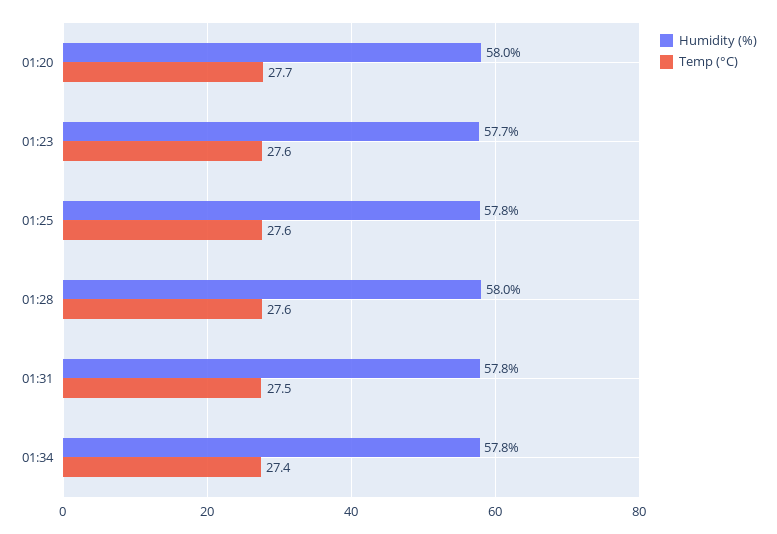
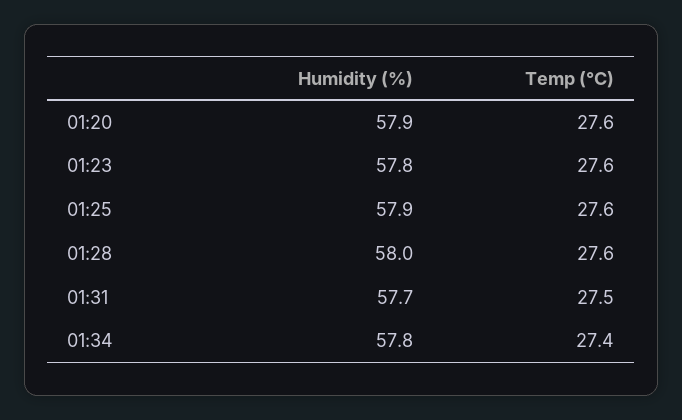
  {
    "Humidity (%)": {
-     "01:20": 58,
+     "01:20": 57.9,
-     "01:23": 57.7,
+     "01:23": 57.8,
-     "01:25": 57.8,
+     "01:25": 57.9,
      "01:28": 58,
-     "01:31": 57.8,
+     "01:31": 57.7,
      "01:34": 57.8
    },
    "Temp (°C)": {
-     "01:20": 27.7,
+     "01:20": 27.6,
      "01:23": 27.6,
      "01:25": 27.6,
      "01:28": 27.6,
      "01:31": 27.5,
      "01:34": 27.4
    }
  }

